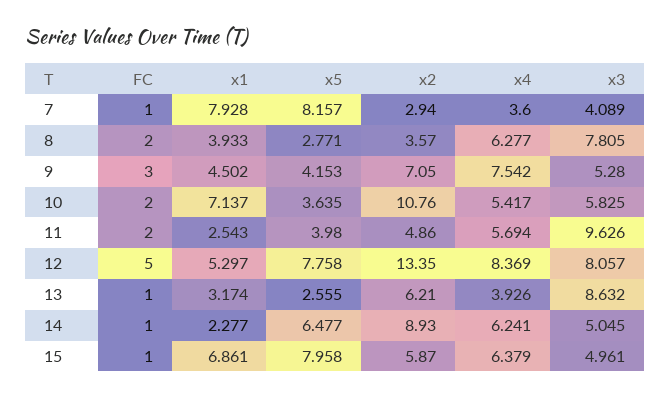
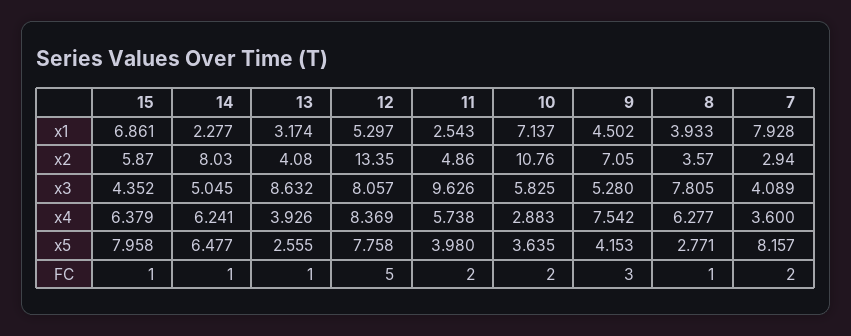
  {
    "FC": {
-     "7": 1,
+     "7": 2,
-     "8": 2,
+     "8": 1,
      "9": 3,
      "10": 2,
      "11": 2,
      "12": 5,
      "13": 1,
      "14": 1,
      "15": 1
    },
    "x1": {
      "7": 7.928,
      "8": 3.933,
      "9": 4.502,
      "10": 7.137,
      "11": 2.543,
      "12": 5.297,
      "13": 3.174,
      "14": 2.277,
      "15": 6.861
    },
    "x5": {
      "7": 8.157,
      "8": 2.771,
      "9": 4.153,
      "10": 3.635,
      "11": 3.98,
      "12": 7.758,
      "13": 2.555,
      "14": 6.477,
      "15": 7.958
    },
    "x2": {
      "7": 2.94,
      "8": 3.57,
      "9": 7.05,
      "10": 10.76,
      "11": 4.86,
      "12": 13.35,
-     "13": 6.21,
+     "13": 4.08,
-     "14": 8.93,
+     "14": 8.03,
      "15": 5.87
    },
    "x4": {
      "7": 3.6,
      "8": 6.277,
      "9": 7.542,
-     "10": 5.417,
+     "10": 2.883,
-     "11": 5.694,
+     "11": 5.738,
      "12": 8.369,
      "13": 3.926,
      "14": 6.241,
      "15": 6.379
    },
    "x3": {
      "7": 4.089,
      "8": 7.805,
      "9": 5.28,
      "10": 5.825,
      "11": 9.626,
      "12": 8.057,
      "13": 8.632,
      "14": 5.045,
-     "15": 4.961
+     "15": 4.352
    }
  }

